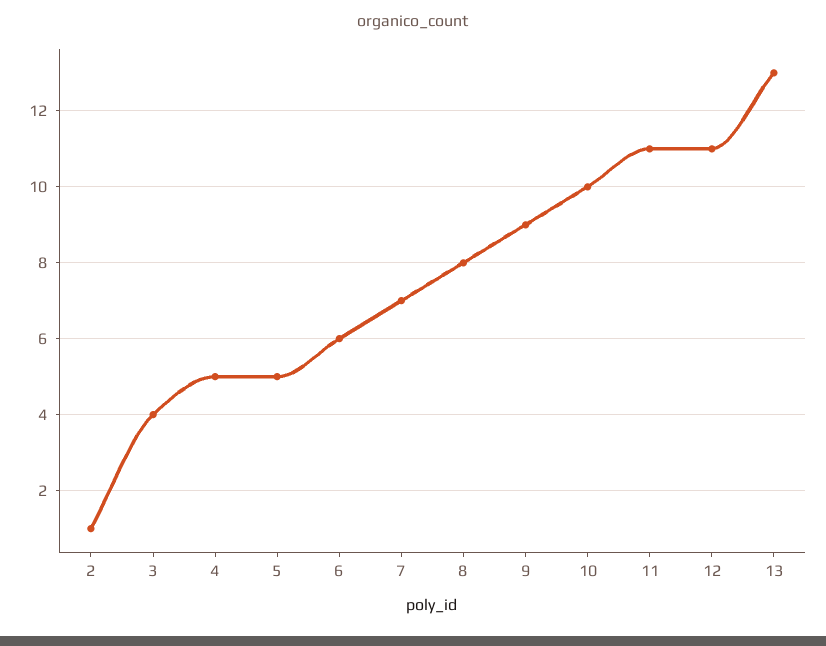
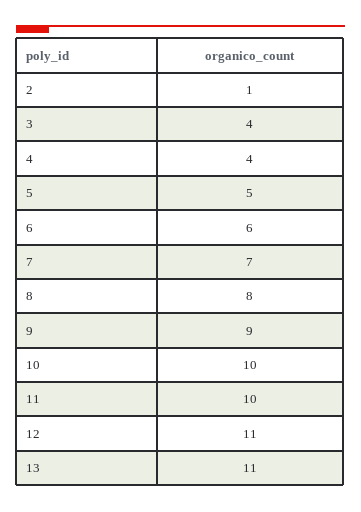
  {
    "2": 1,
    "3": 4,
-   "4": 5,
+   "4": 4,
    "5": 5,
    "6": 6,
    "7": 7,
    "8": 8,
    "9": 9,
    "10": 10,
-   "11": 11,
+   "11": 10,
    "12": 11,
-   "13": 13
+   "13": 11
  }

